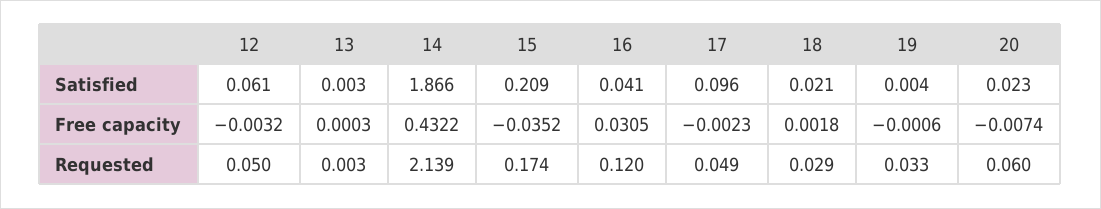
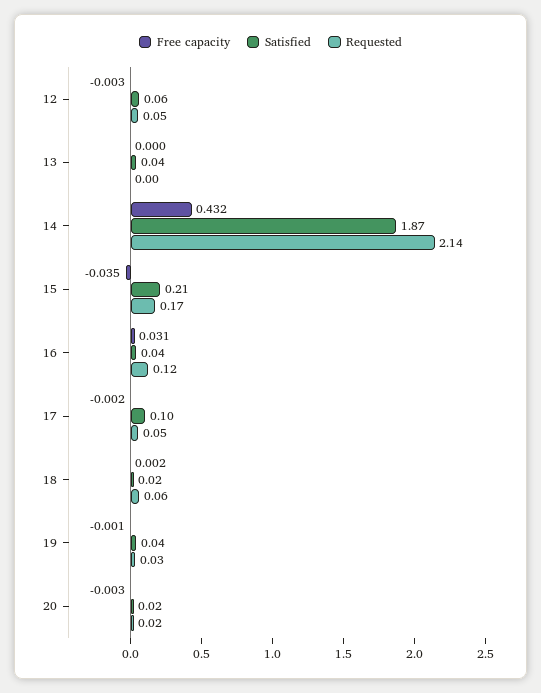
  {
    "Satisfied": {
      "12": 0.061,
-     "13": 0.003,
+     "13": 0.04,
      "14": 1.866,
      "15": 0.209,
      "16": 0.041,
      "17": 0.096,
      "18": 0.021,
-     "19": 0.004,
+     "19": 0.04,
      "20": 0.023
    },
    "Free capacity": {
      "12": -0.0032,
      "13": 0.0003,
      "14": 0.4322,
      "15": -0.0352,
      "16": 0.0305,
      "17": -0.0023,
      "18": 0.0018,
      "19": -0.0006,
-     "20": -0.0074
+     "20": -0.003
    },
    "Requested": {
      "12": 0.05,
      "13": 0.003,
      "14": 2.139,
      "15": 0.174,
      "16": 0.12,
      "17": 0.049,
-     "18": 0.029,
+     "18": 0.06,
      "19": 0.033,
-     "20": 0.06
+     "20": 0.02
    }
  }

